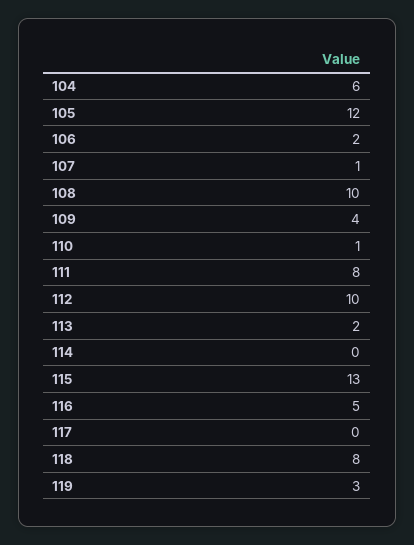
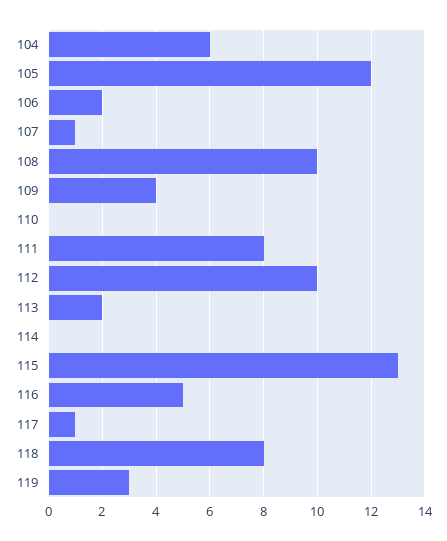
  {
    "104": 6,
    "105": 12,
    "106": 2,
    "107": 1,
    "108": 10,
    "109": 4,
-   "110": 1,
+   "110": 0,
    "111": 8,
    "112": 10,
    "113": 2,
    "114": 0,
    "115": 13,
    "116": 5,
-   "117": 0,
+   "117": 1,
    "118": 8,
    "119": 3
  }

